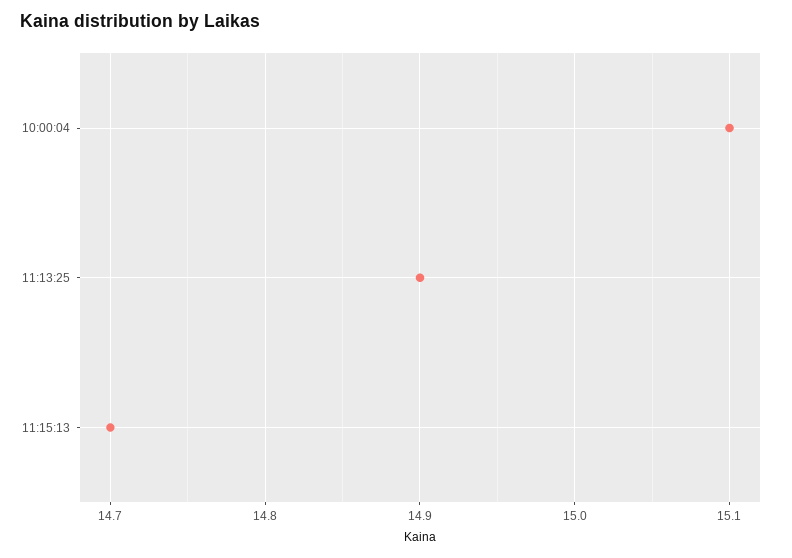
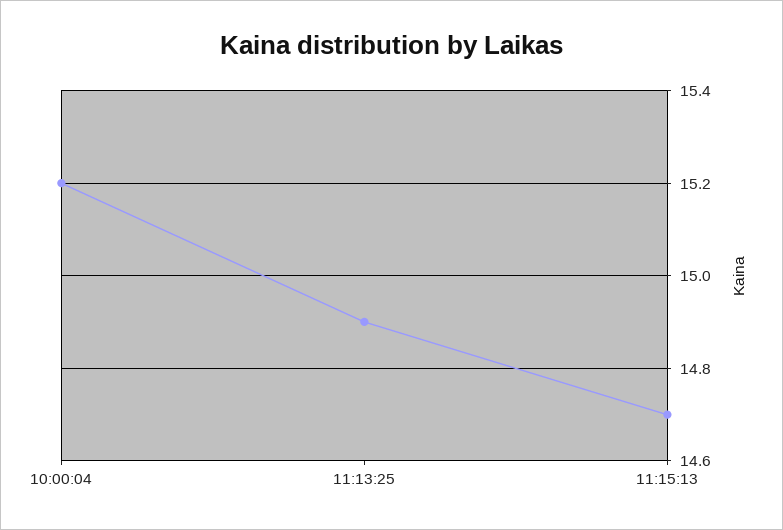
  {
-   "10:00:04": 15.1,
+   "10:00:04": 15.2,
    "11:13:25": 14.9,
    "11:15:13": 14.7
  }

